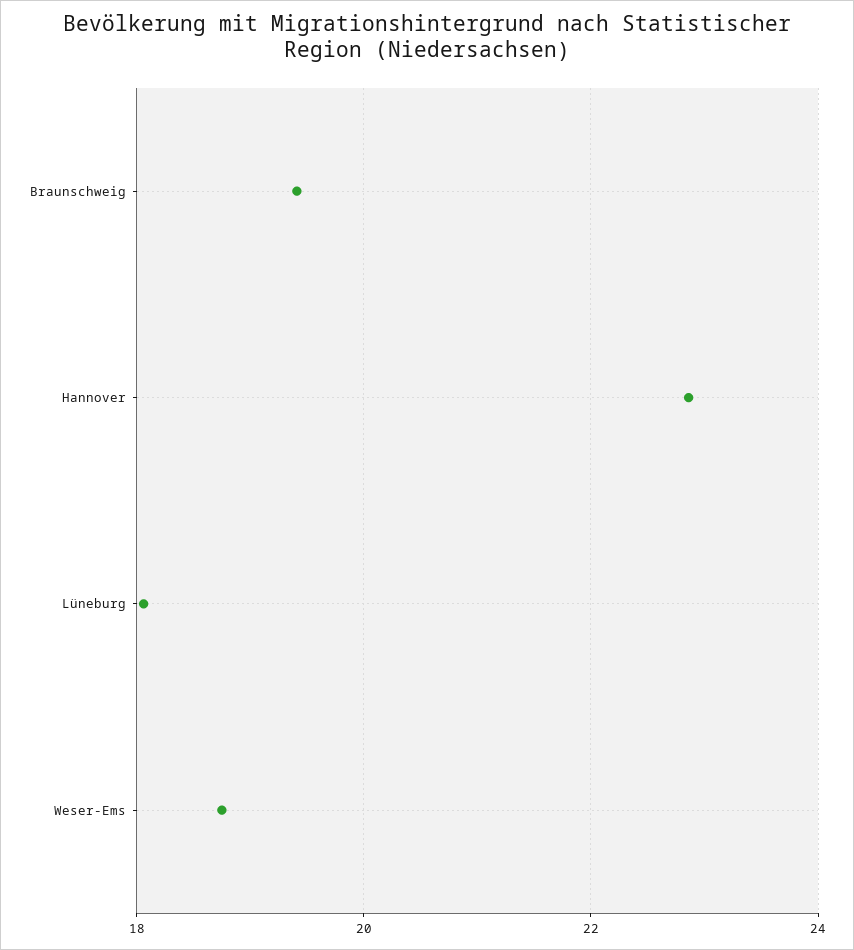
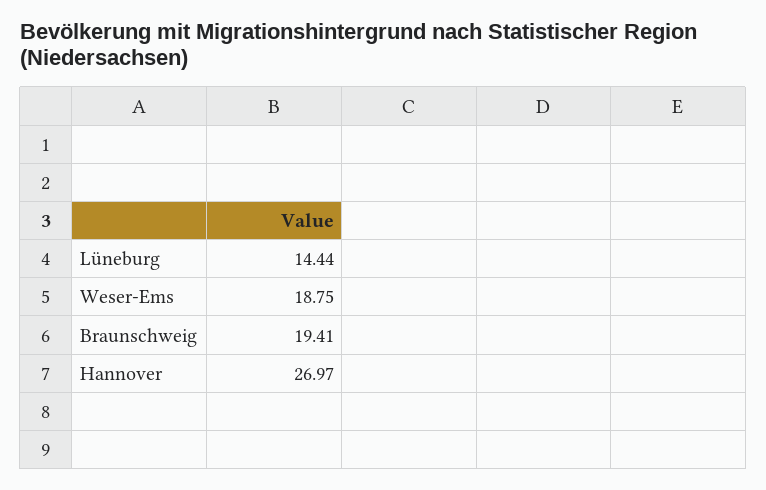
  {
    "Braunschweig": 19.41,
-   "Hannover": 22.8,
+   "Hannover": 26.97,
-   "Lüneburg": 18,
+   "Lüneburg": 14.44,
    "Weser-Ems": 18.75
  }

